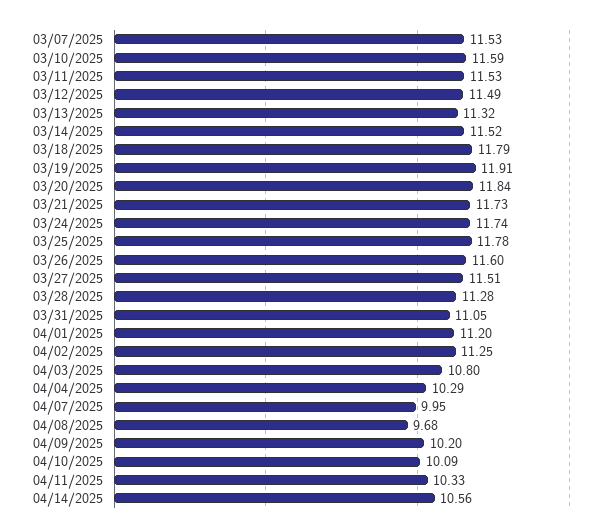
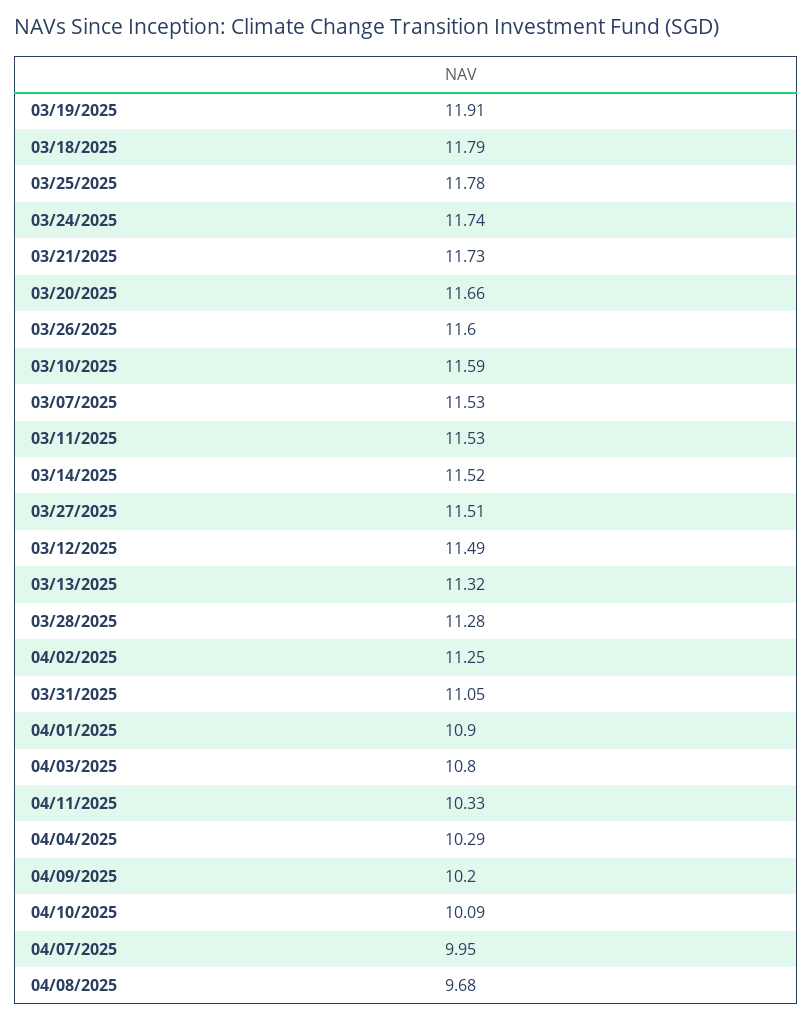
  {
    "03/07/2025": 11.53,
    "03/10/2025": 11.59,
    "03/11/2025": 11.53,
    "03/12/2025": 11.49,
    "03/13/2025": 11.32,
    "03/14/2025": 11.52,
    "03/18/2025": 11.79,
    "03/19/2025": 11.91,
-   "03/20/2025": 11.84,
+   "03/20/2025": 11.66,
    "03/21/2025": 11.73,
    "03/24/2025": 11.74,
    "03/25/2025": 11.78,
    "03/26/2025": 11.6,
    "03/27/2025": 11.51,
    "03/28/2025": 11.28,
    "03/31/2025": 11.05,
-   "04/01/2025": 11.2,
+   "04/01/2025": 10.9,
    "04/02/2025": 11.25,
    "04/03/2025": 10.8,
    "04/04/2025": 10.29,
    "04/07/2025": 9.95,
    "04/08/2025": 9.68,
    "04/09/2025": 10.2,
    "04/10/2025": 10.09,
-   "04/11/2025": 10.33,
+   "04/11/2025": 10.33
-   "04/14/2025": 10.56
  }

